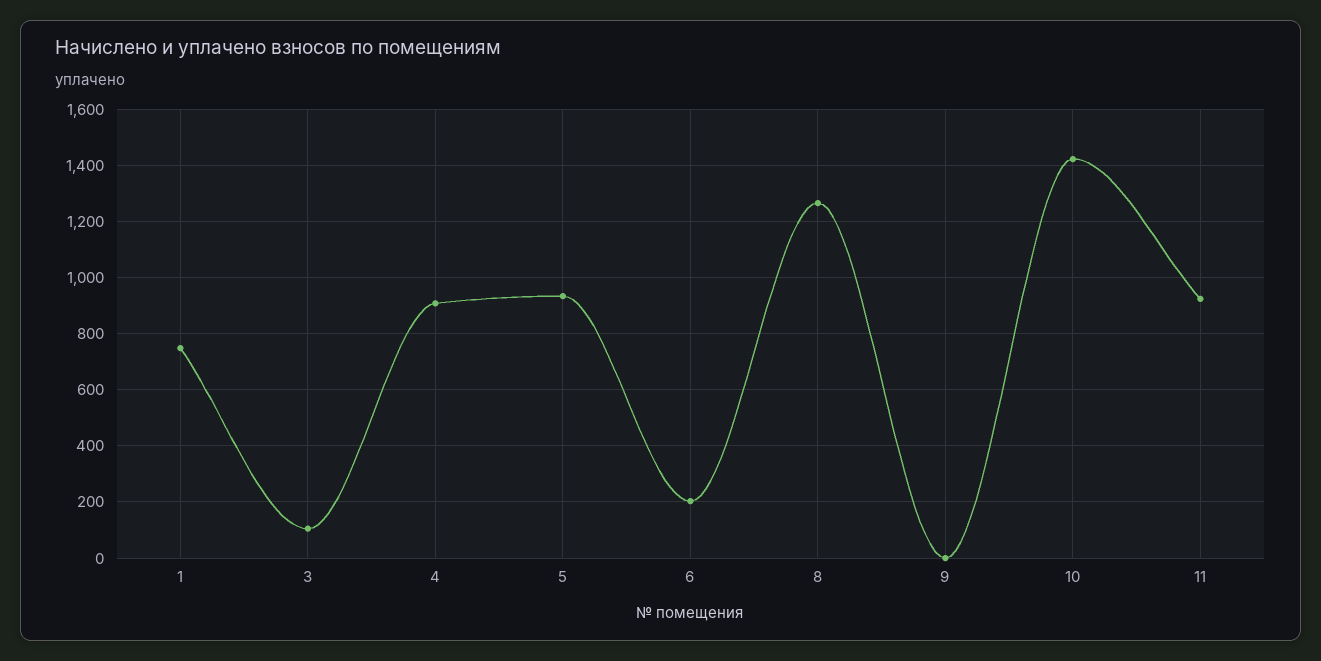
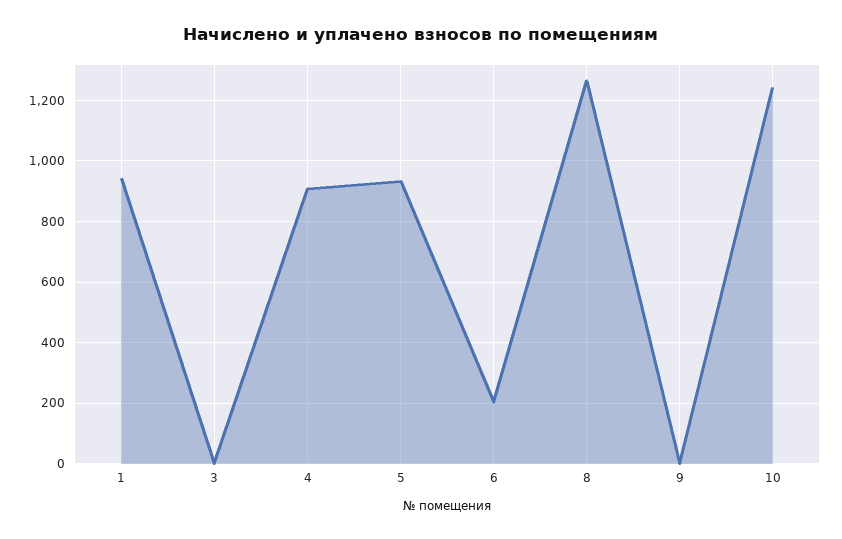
  {
-   "1": 750,
+   "1": 940,
-   "3": 100,
+   "3": 0,
    "4": 900,
    "5": 940,
    "6": 200,
    "8": 1260,
    "9": 0,
-   "10": 1425,
+   "10": 1240
-   "11": 925
  }

